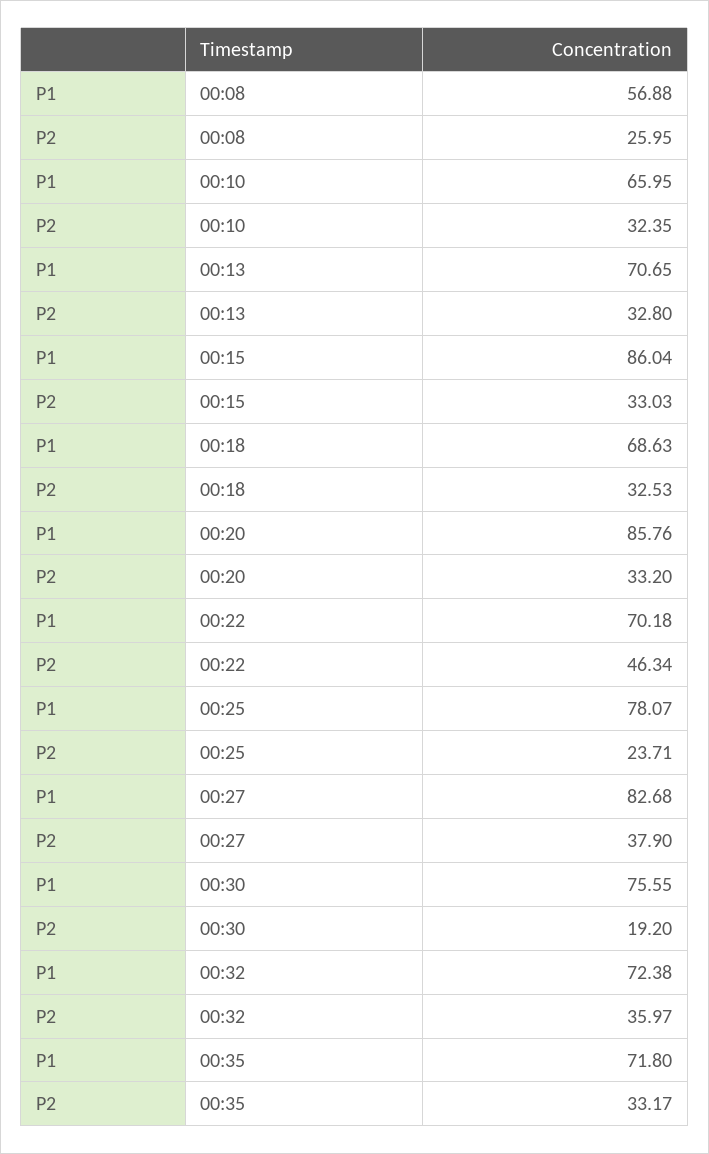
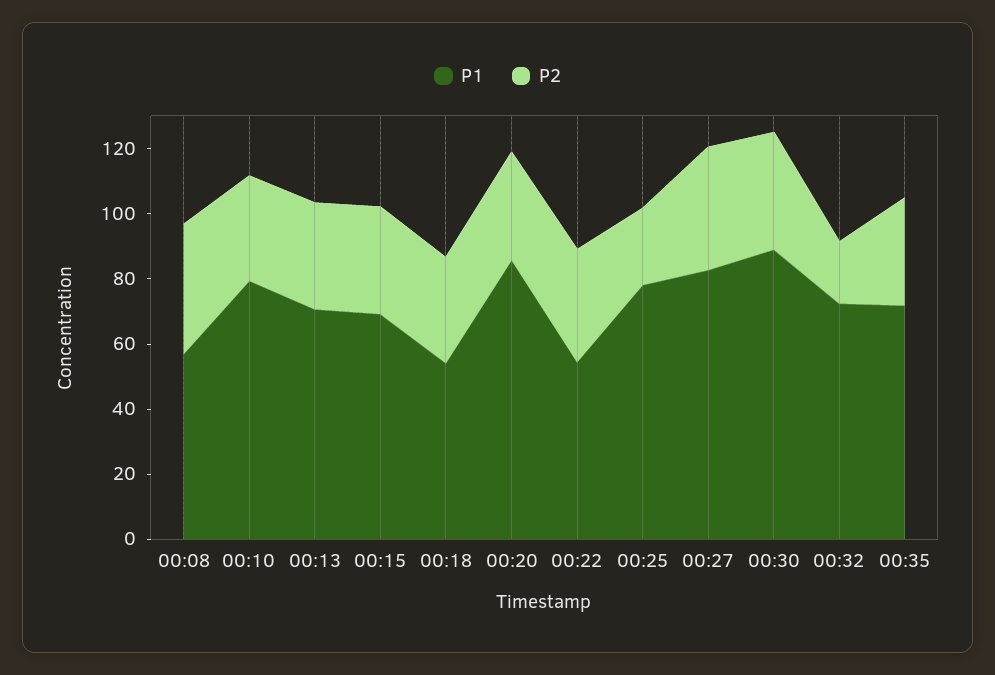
  {
    "P1": {
      "00:08": 56.88,
-     "00:10": 65.95,
+     "00:10": 80,
      "00:13": 70.65,
-     "00:15": 86.04,
+     "00:15": 70,
-     "00:18": 68.63,
+     "00:18": 55,
      "00:20": 85.76,
-     "00:22": 70.18,
+     "00:22": 55,
      "00:25": 78.07,
      "00:27": 82.68,
-     "00:30": 75.55,
+     "00:30": 90,
      "00:32": 72.38,
      "00:35": 71.8
    },
    "P2": {
-     "00:08": 25.95,
+     "00:08": 40,
      "00:10": 32.35,
      "00:13": 32.8,
      "00:15": 33.03,
      "00:18": 32.53,
      "00:20": 33.2,
-     "00:22": 46.34,
+     "00:22": 35,
      "00:25": 23.71,
      "00:27": 37.9,
-     "00:30": 19.2,
+     "00:30": 35,
-     "00:32": 35.97,
+     "00:32": 20,
      "00:35": 33.17
    }
  }

